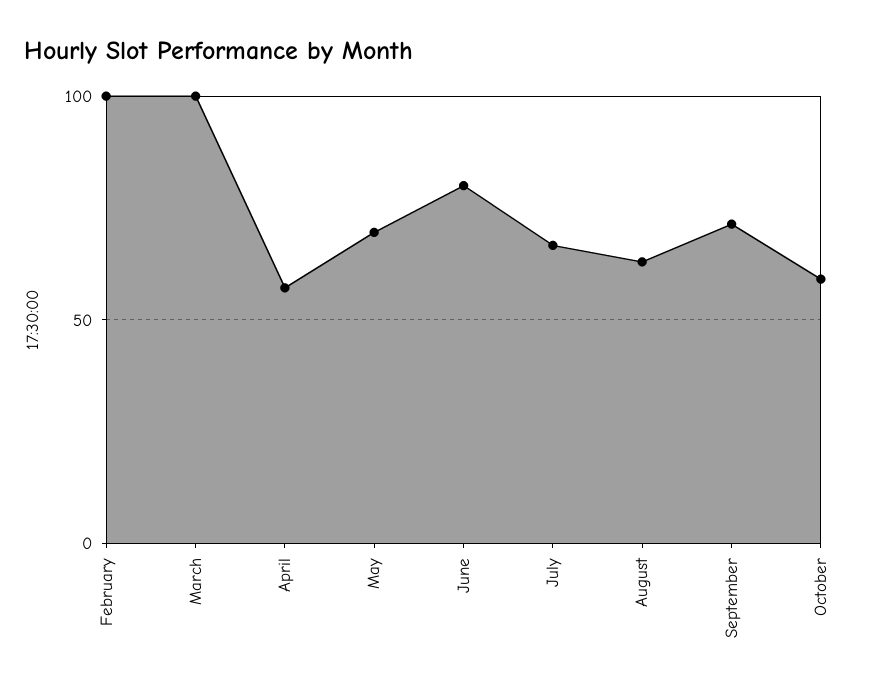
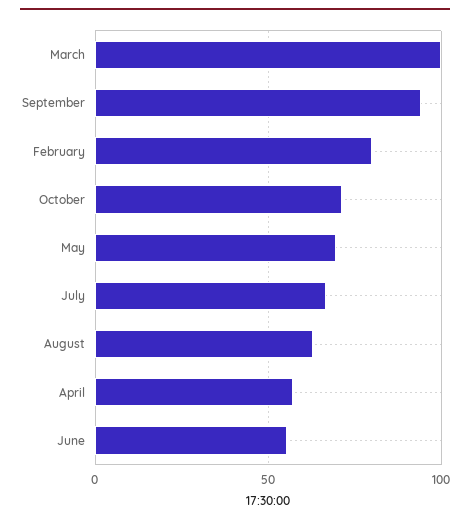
  {
-   "February": 100,
+   "February": 80,
    "March": 100,
    "April": 55,
    "May": 70,
-   "June": 80,
+   "June": 55,
    "July": 65,
    "August": 65,
-   "September": 70,
+   "September": 95,
-   "October": 60
+   "October": 70
  }

